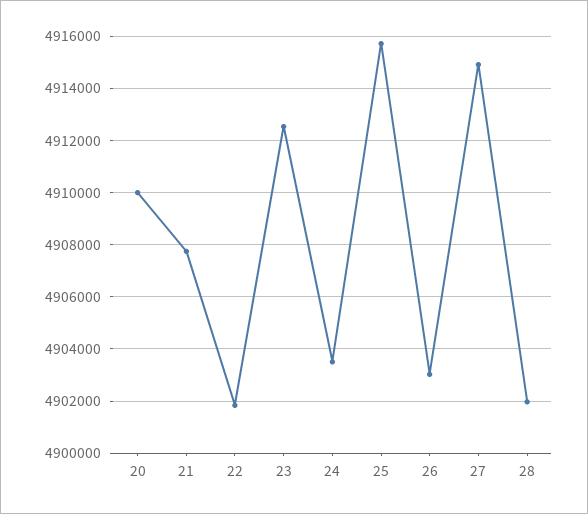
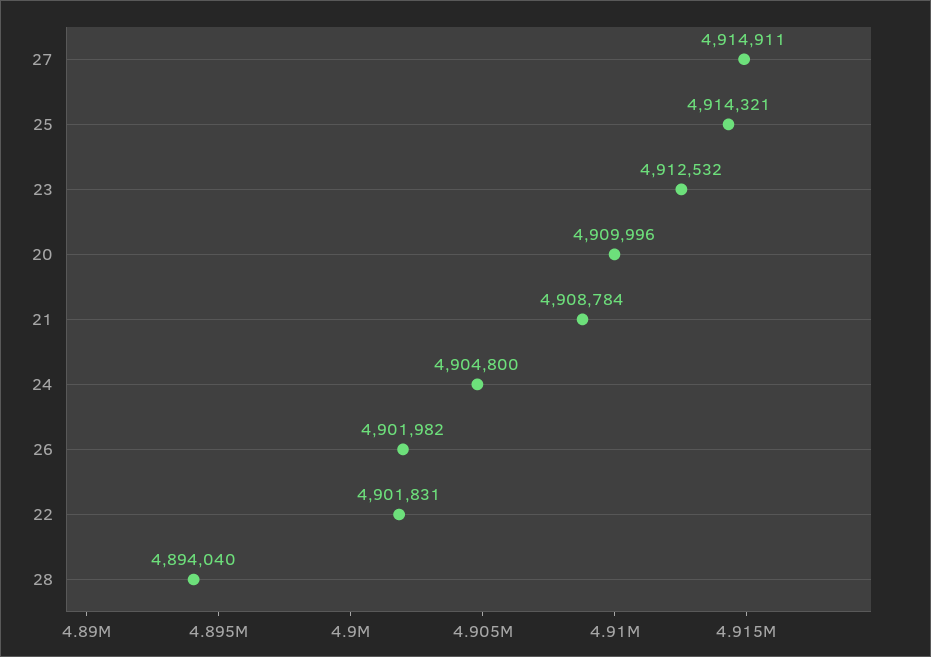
  {
    "20": 4909996,
-   "21": 4907750,
+   "21": 4908784,
    "22": 4901831,
    "23": 4912532,
-   "24": 4903500,
+   "24": 4904800,
-   "25": 4915750,
+   "25": 4914321,
-   "26": 4903000,
+   "26": 4901982,
    "27": 4914911,
-   "28": 4902000
+   "28": 4894040
  }

